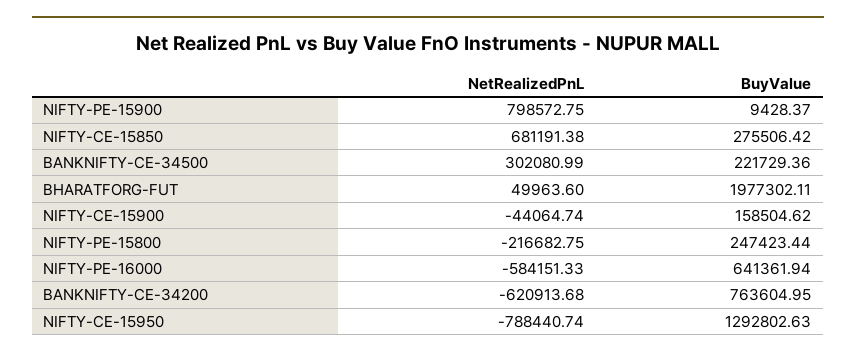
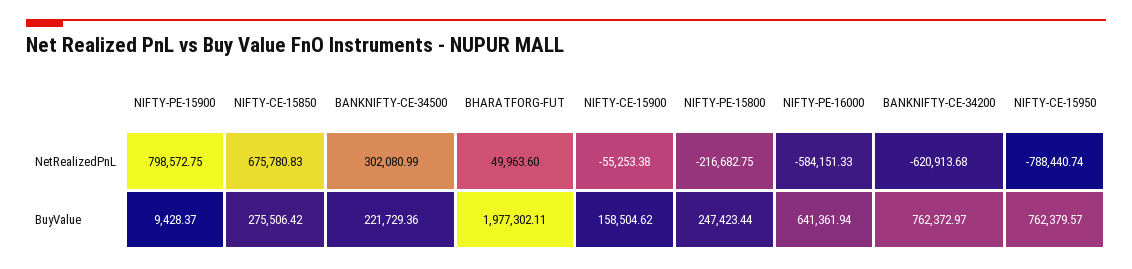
  {
    "NetRealizedPnL": {
      "NIFTY-PE-15900": 798572.75,
-     "NIFTY-CE-15850": 681191.38,
+     "NIFTY-CE-15850": 675780.83,
      "BANKNIFTY-CE-34500": 302080.99,
      "BHARATFORG-FUT": 49963.6,
-     "NIFTY-CE-15900": -44064.74,
+     "NIFTY-CE-15900": -55253.38,
      "NIFTY-PE-15800": -216682.75,
      "NIFTY-PE-16000": -584151.33,
      "BANKNIFTY-CE-34200": -620913.68,
      "NIFTY-CE-15950": -788440.74
    },
    "BuyValue": {
      "NIFTY-PE-15900": 9428.37,
      "NIFTY-CE-15850": 275506.42,
      "BANKNIFTY-CE-34500": 221729.36,
      "BHARATFORG-FUT": 1977302.11,
      "NIFTY-CE-15900": 158504.62,
      "NIFTY-PE-15800": 247423.44,
      "NIFTY-PE-16000": 641361.94,
-     "BANKNIFTY-CE-34200": 763604.95,
+     "BANKNIFTY-CE-34200": 762372.97,
-     "NIFTY-CE-15950": 1292802.63
+     "NIFTY-CE-15950": 762379.57
    }
  }

